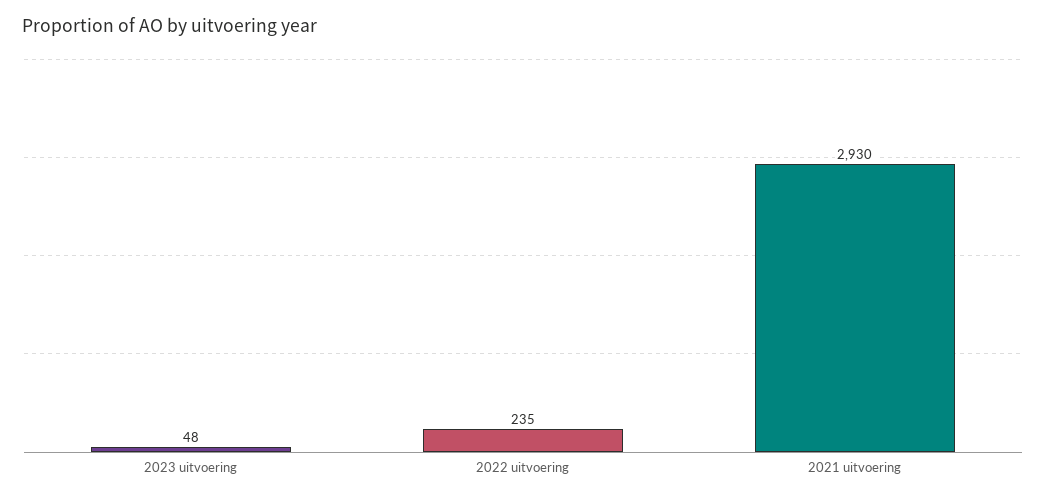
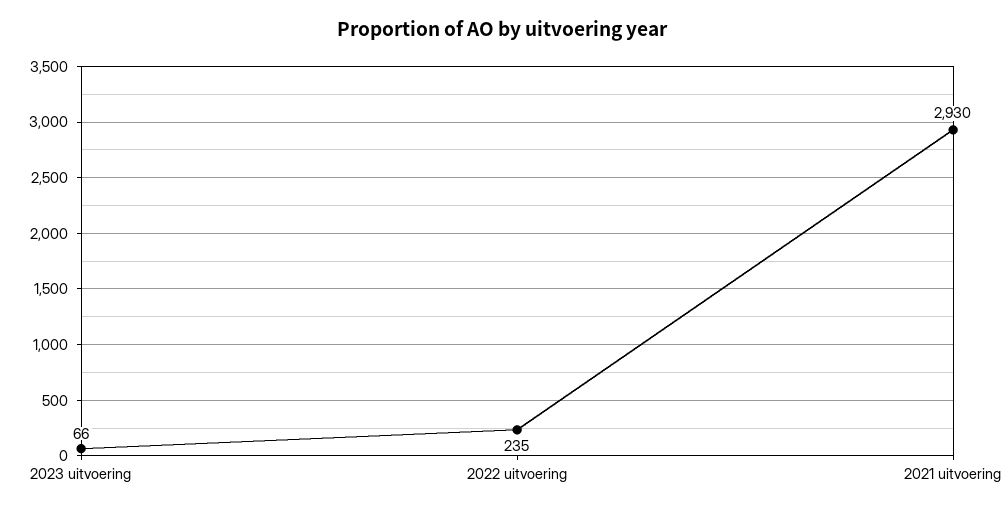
  {
-   "2023 uitvoering": 48,
+   "2023 uitvoering": 66,
    "2022 uitvoering": 235,
    "2021 uitvoering": 2930
  }

